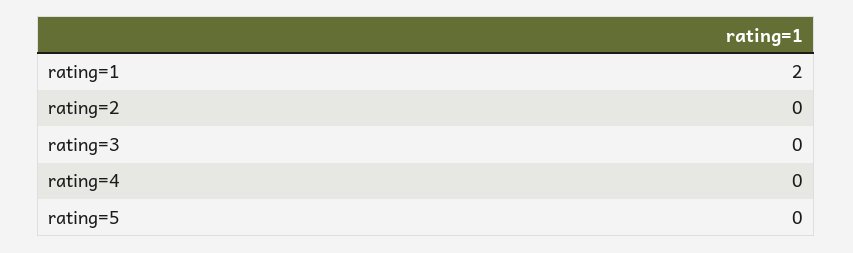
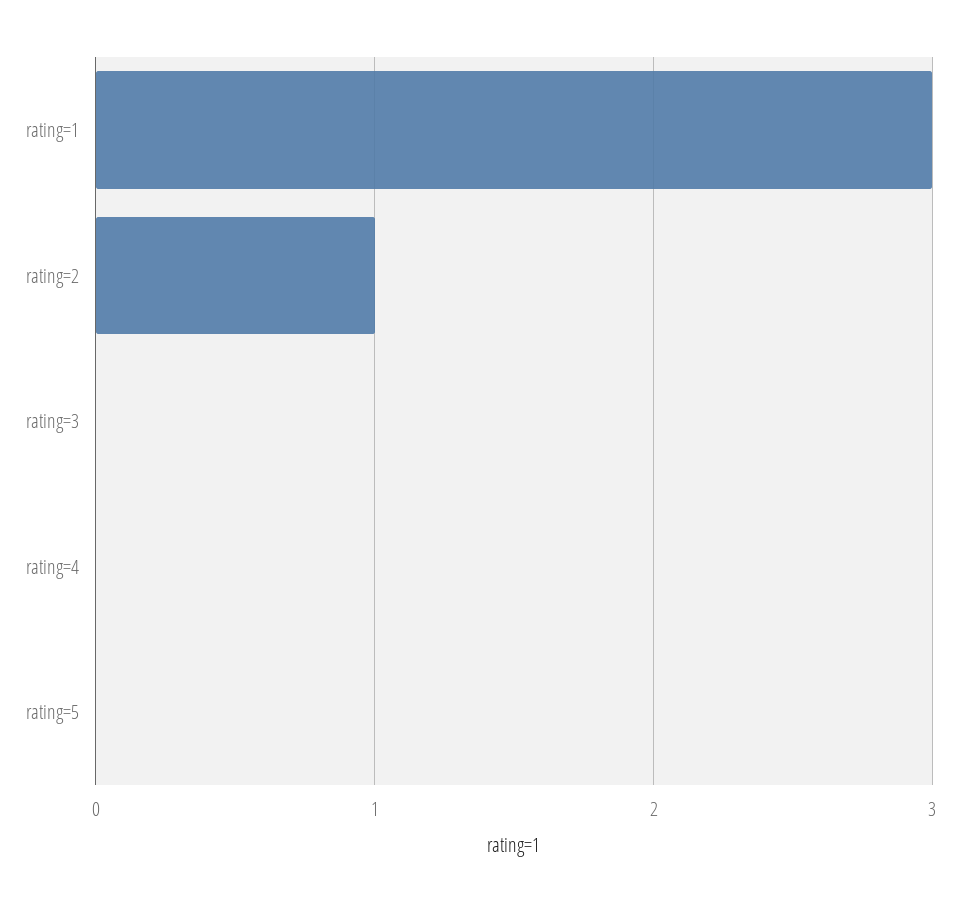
  {
-   "rating=1": 2,
+   "rating=1": 3,
-   "rating=2": 0,
+   "rating=2": 1,
    "rating=3": 0,
    "rating=4": 0,
    "rating=5": 0
  }

